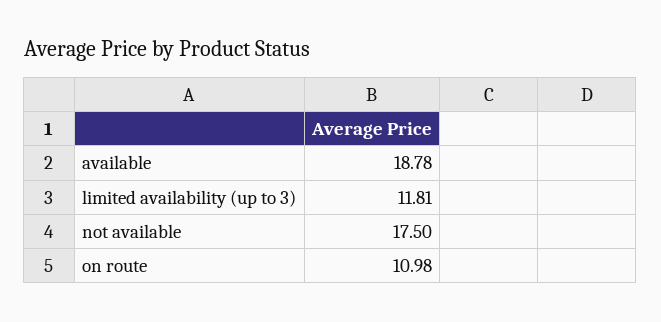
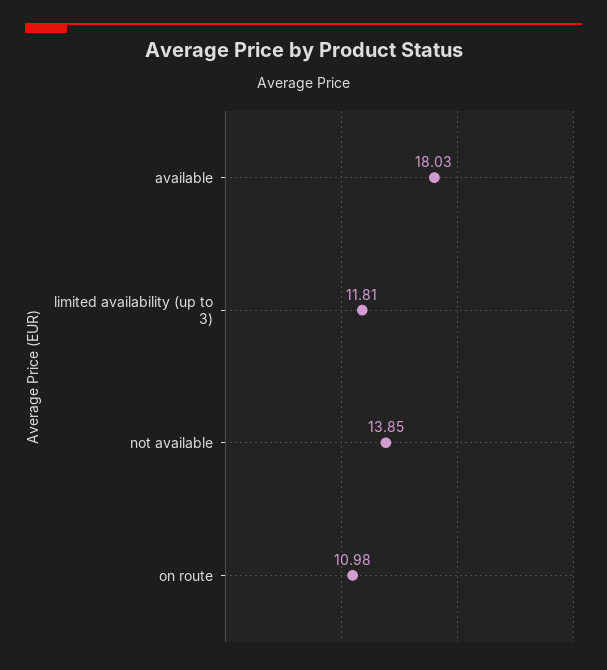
  {
-   "available": 18.78,
+   "available": 18.03,
    "limited availability (up to 3)": 11.81,
-   "not available": 17.5,
+   "not available": 13.85,
    "on route": 10.98
  }

